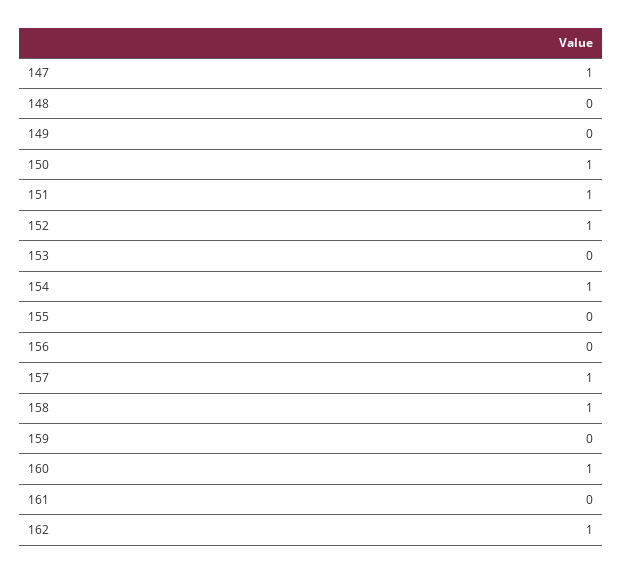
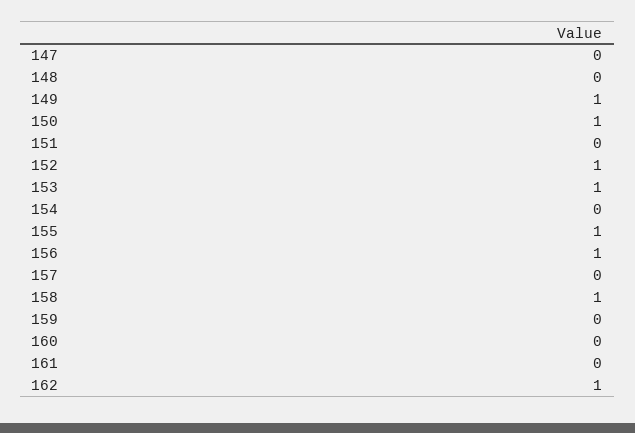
  {
-   "147": 1,
+   "147": 0,
    "148": 0,
-   "149": 0,
+   "149": 1,
    "150": 1,
-   "151": 1,
+   "151": 0,
    "152": 1,
-   "153": 0,
+   "153": 1,
-   "154": 1,
+   "154": 0,
-   "155": 0,
+   "155": 1,
-   "156": 0,
+   "156": 1,
-   "157": 1,
+   "157": 0,
    "158": 1,
    "159": 0,
-   "160": 1,
+   "160": 0,
    "161": 0,
    "162": 1
  }

